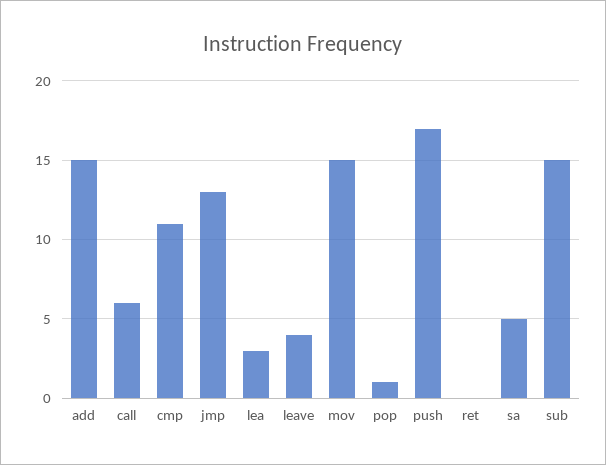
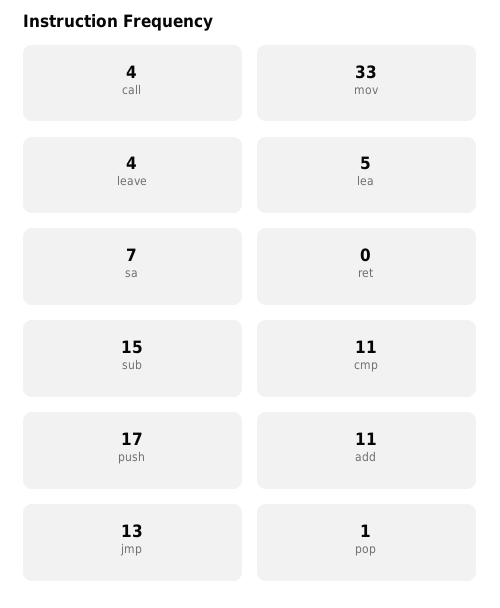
  {
-   "add": 15,
+   "add": 11,
-   "call": 6,
+   "call": 4,
    "cmp": 11,
    "jmp": 13,
-   "lea": 3,
+   "lea": 5,
    "leave": 4,
-   "mov": 15,
+   "mov": 33,
    "pop": 1,
    "push": 17,
    "ret": 0,
-   "sa": 5,
+   "sa": 7,
    "sub": 15
  }

